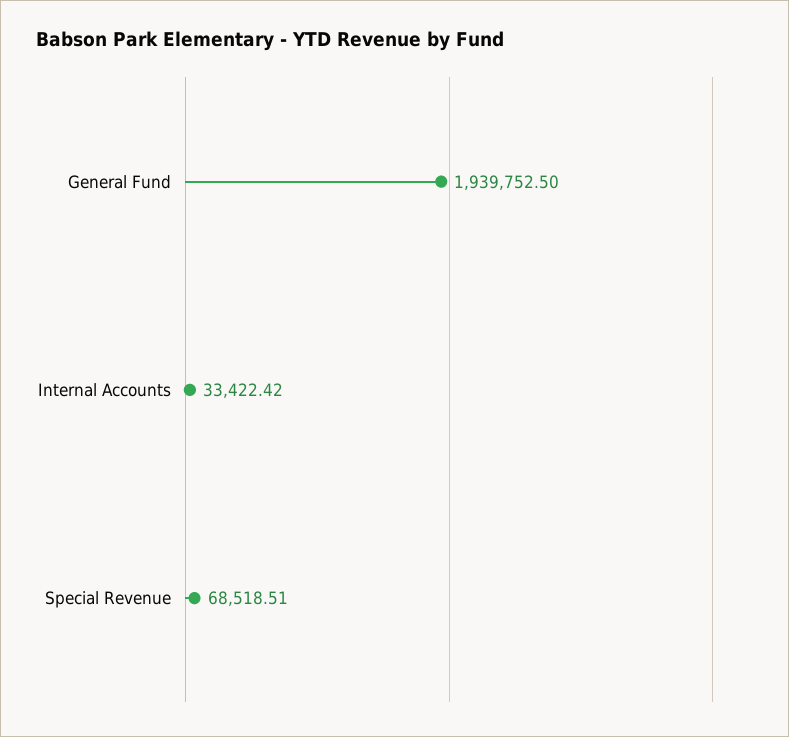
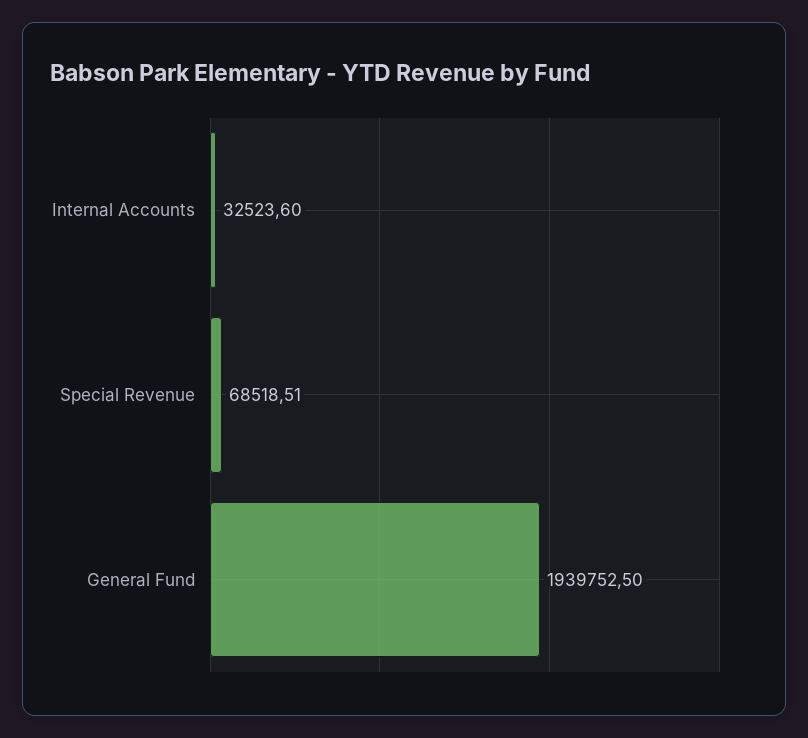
  {
    "General Fund": 1939752.5,
-   "Internal Accounts": 33422.42,
+   "Internal Accounts": 32523.6,
    "Special Revenue": 68518.51
  }

